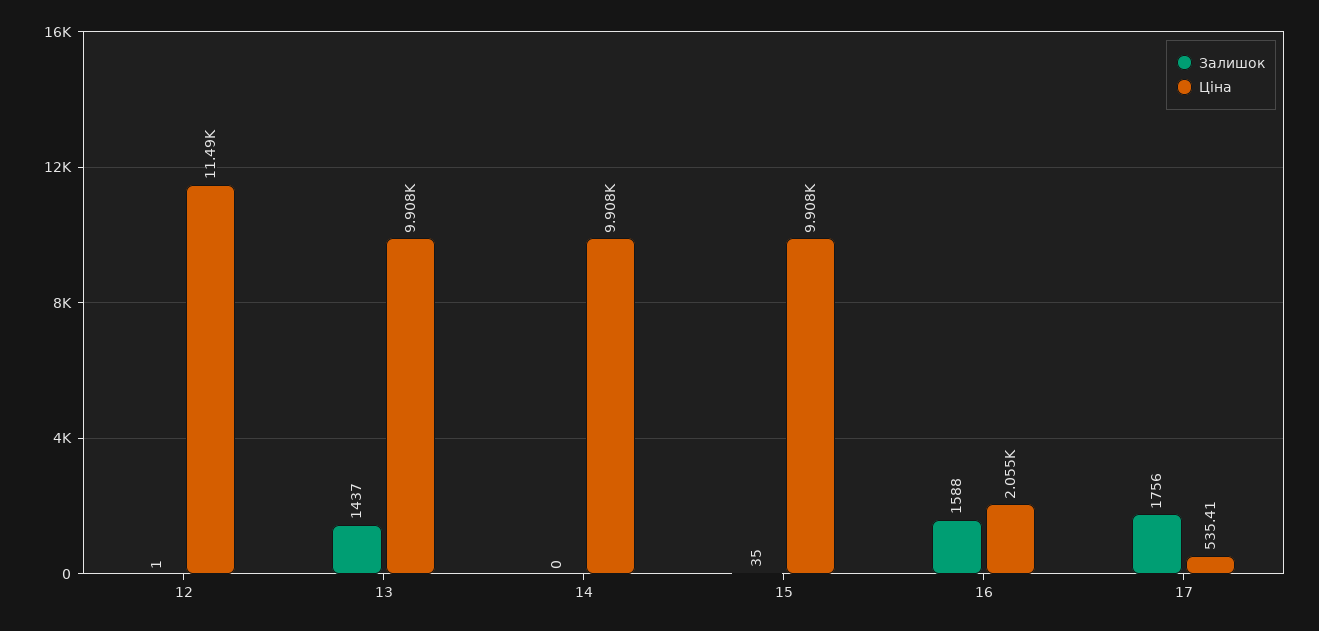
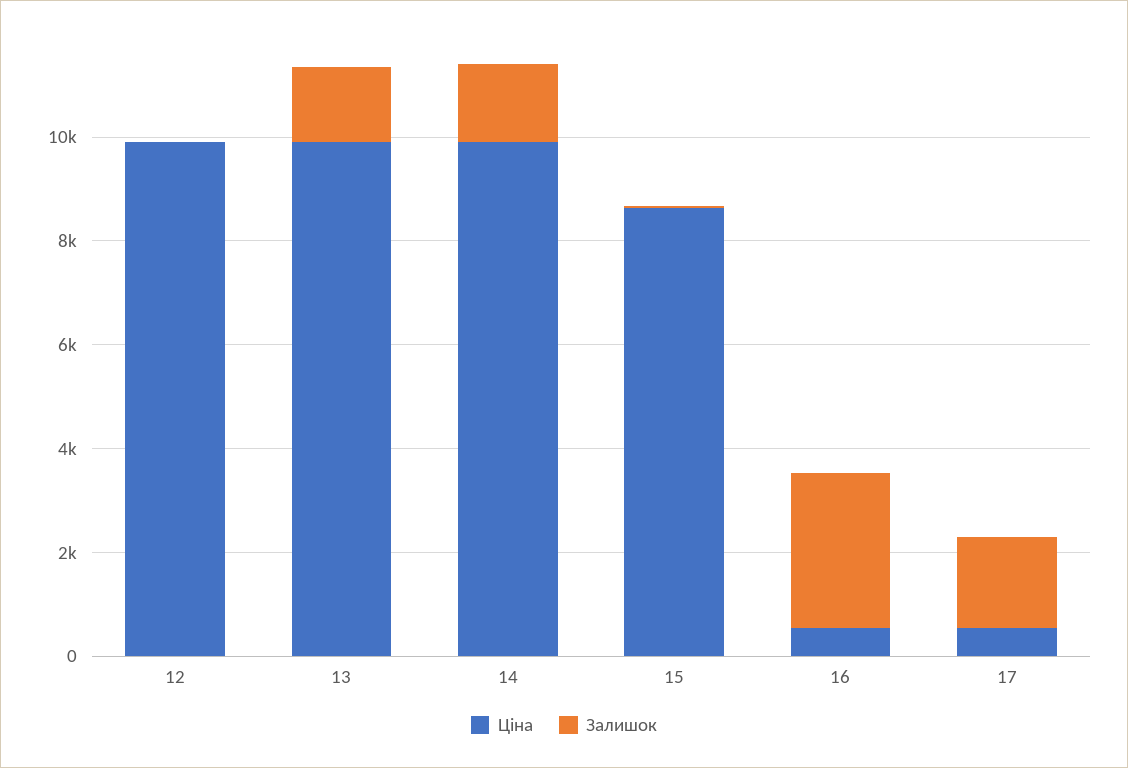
  {
    "Залишок": {
      "12": 1,
      "13": 1437,
-     "14": 0,
+     "14": 1500,
      "15": 35,
-     "16": 1588,
+     "16": 3000,
      "17": 1756
    },
    "Ціна": {
-     "12": 11490,
+     "12": 10000,
      "13": 9908,
      "14": 9908,
-     "15": 9908,
+     "15": 8500,
-     "16": 2055,
+     "16": 500,
      "17": 535.41
    }
  }

